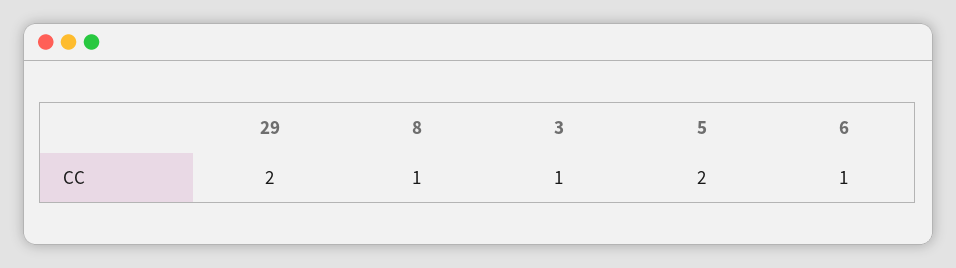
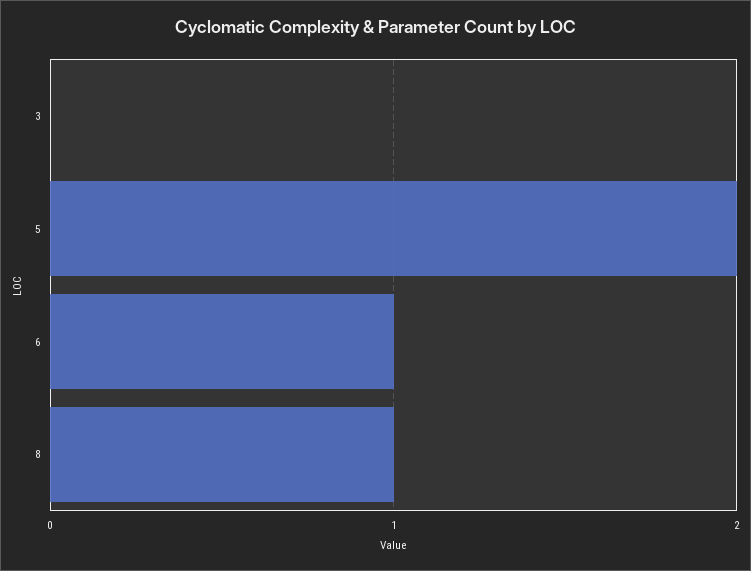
  {
-   "29": 2,
    "8": 1,
-   "3": 1,
+   "3": 0,
    "5": 2,
    "6": 1
  }

